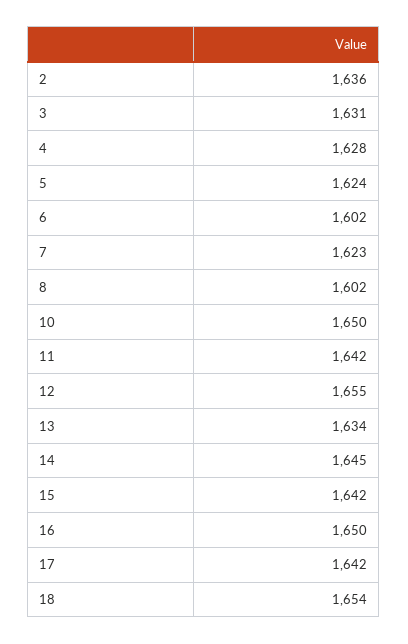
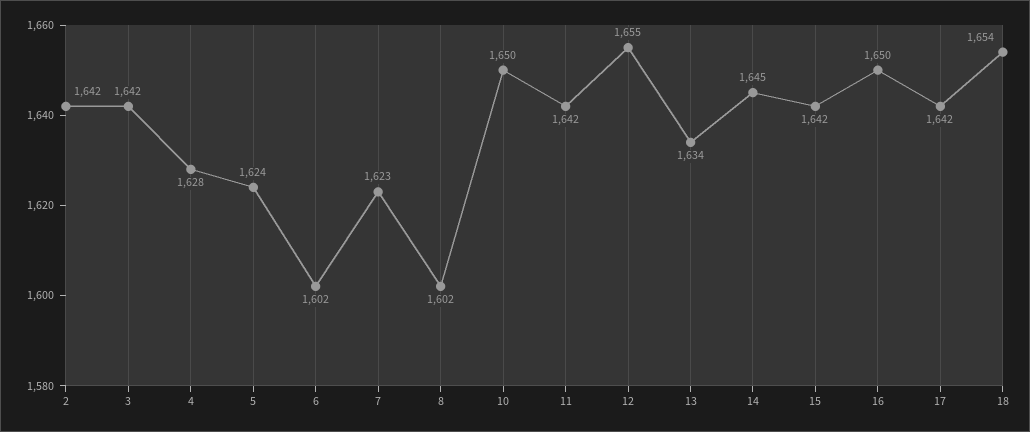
  {
-   "2": 1636,
+   "2": 1642,
-   "3": 1631,
+   "3": 1642,
    "4": 1628,
    "5": 1624,
    "6": 1602,
    "7": 1623,
    "8": 1602,
    "10": 1650,
    "11": 1642,
    "12": 1655,
    "13": 1634,
    "14": 1645,
    "15": 1642,
    "16": 1650,
    "17": 1642,
    "18": 1654
  }

